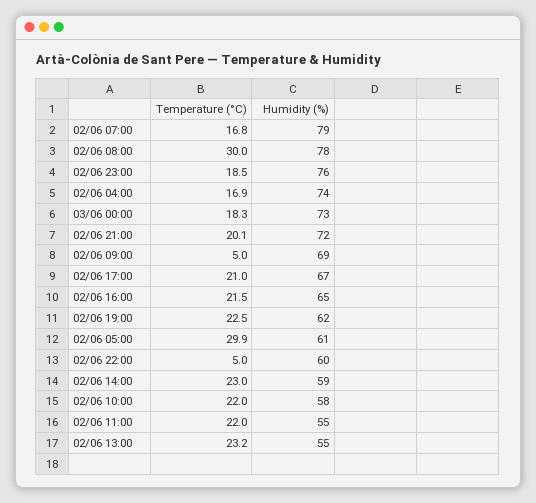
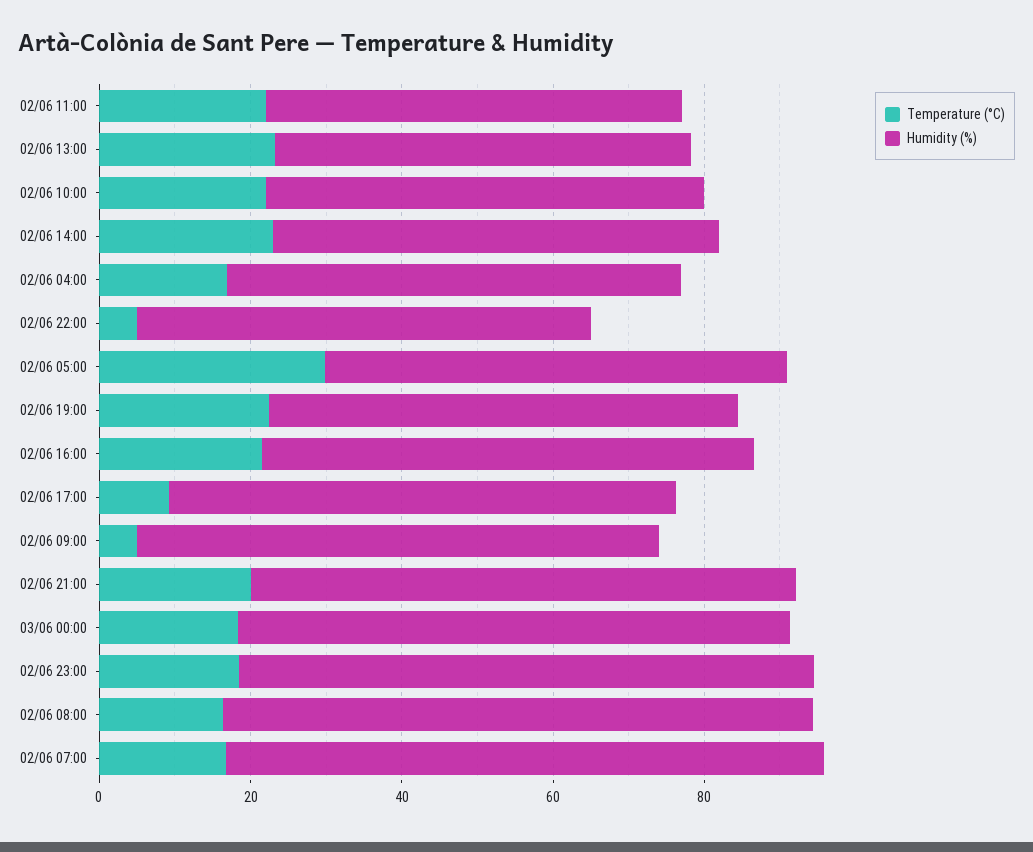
  {
    "Temperature (°C)": {
      "02/06 07:00": 16.8,
-     "02/06 08:00": 30,
+     "02/06 08:00": 15,
      "02/06 23:00": 18.5,
      "02/06 04:00": 16.9,
      "03/06 00:00": 18.3,
      "02/06 21:00": 20.1,
      "02/06 09:00": 5,
-     "02/06 17:00": 21,
+     "02/06 17:00": 10,
      "02/06 16:00": 21.5,
      "02/06 19:00": 22.5,
      "02/06 05:00": 29.9,
      "02/06 22:00": 5,
      "02/06 14:00": 23,
      "02/06 10:00": 22,
      "02/06 11:00": 22,
      "02/06 13:00": 23.2
    },
    "Humidity (%)": {
      "02/06 07:00": 79,
      "02/06 08:00": 78,
      "02/06 23:00": 76,
-     "02/06 04:00": 74,
+     "02/06 04:00": 60,
      "03/06 00:00": 73,
      "02/06 21:00": 72,
      "02/06 09:00": 69,
      "02/06 17:00": 67,
      "02/06 16:00": 65,
      "02/06 19:00": 62,
      "02/06 05:00": 61,
      "02/06 22:00": 60,
      "02/06 14:00": 59,
      "02/06 10:00": 58,
      "02/06 11:00": 55,
      "02/06 13:00": 55
    }
  }

